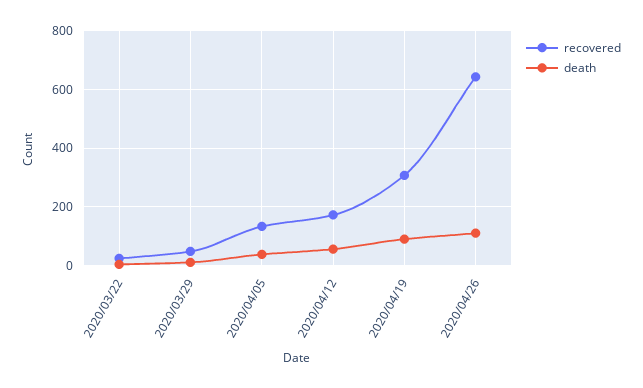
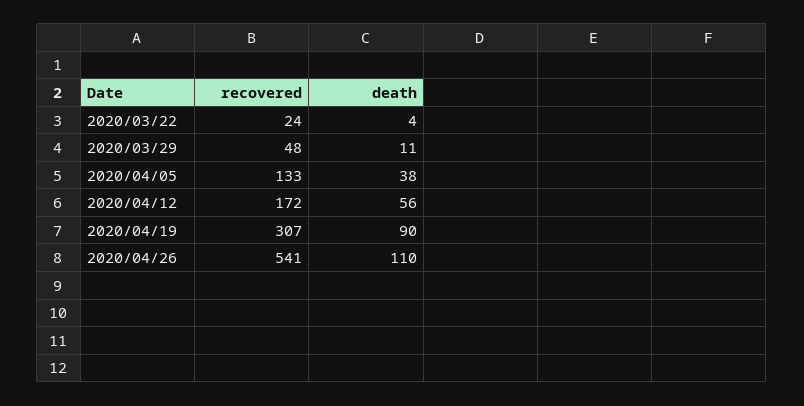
  {
    "recovered": {
      "2020/03/22": 24,
      "2020/03/29": 48,
      "2020/04/05": 133,
      "2020/04/12": 172,
      "2020/04/19": 307,
-     "2020/04/26": 650
+     "2020/04/26": 541
    },
    "death": {
      "2020/03/22": 4,
      "2020/03/29": 11,
      "2020/04/05": 38,
      "2020/04/12": 56,
      "2020/04/19": 90,
      "2020/04/26": 110
    }
  }

